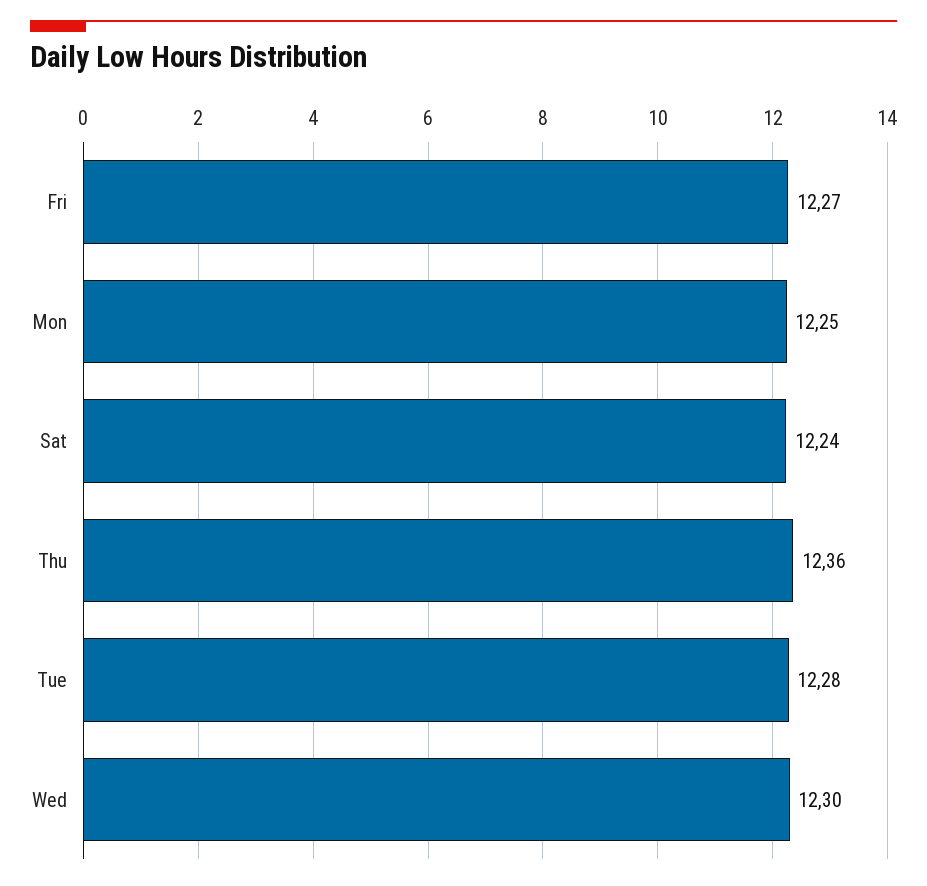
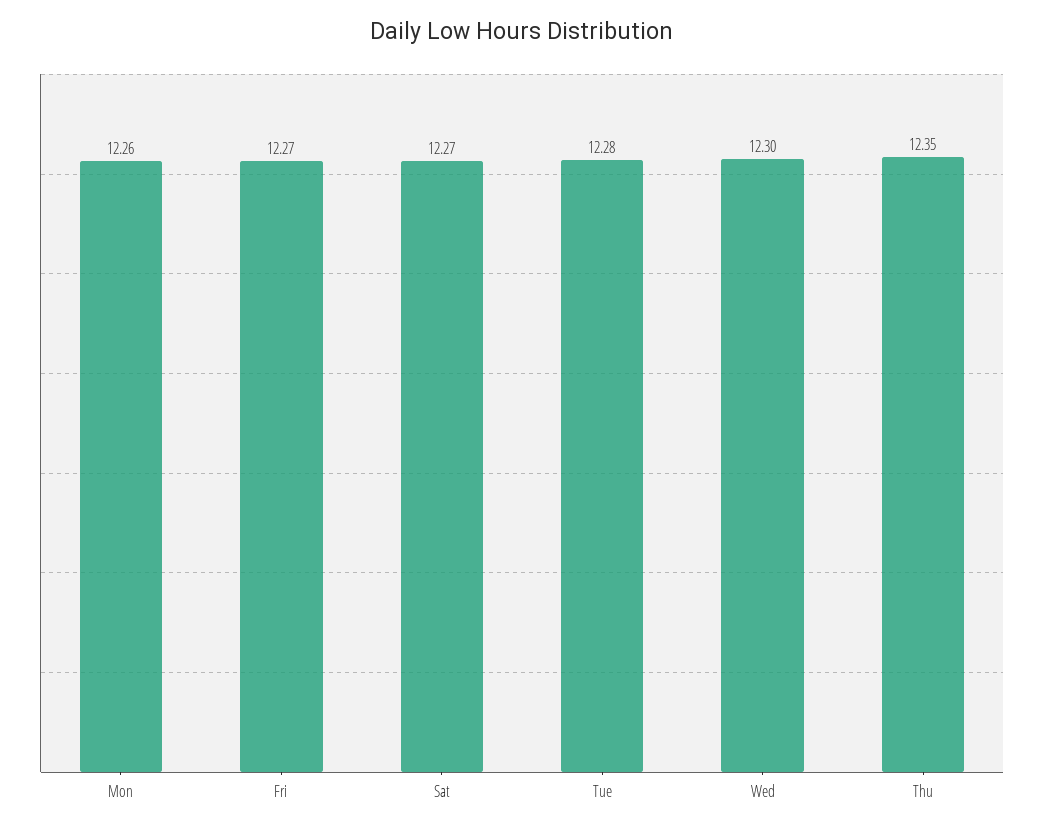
  {
    "Fri": 12.27,
-   "Mon": 12.25,
+   "Mon": 12.26,
-   "Sat": 12.24,
+   "Sat": 12.27,
-   "Thu": 12.36,
+   "Thu": 12.35,
    "Tue": 12.28,
    "Wed": 12.3
  }

